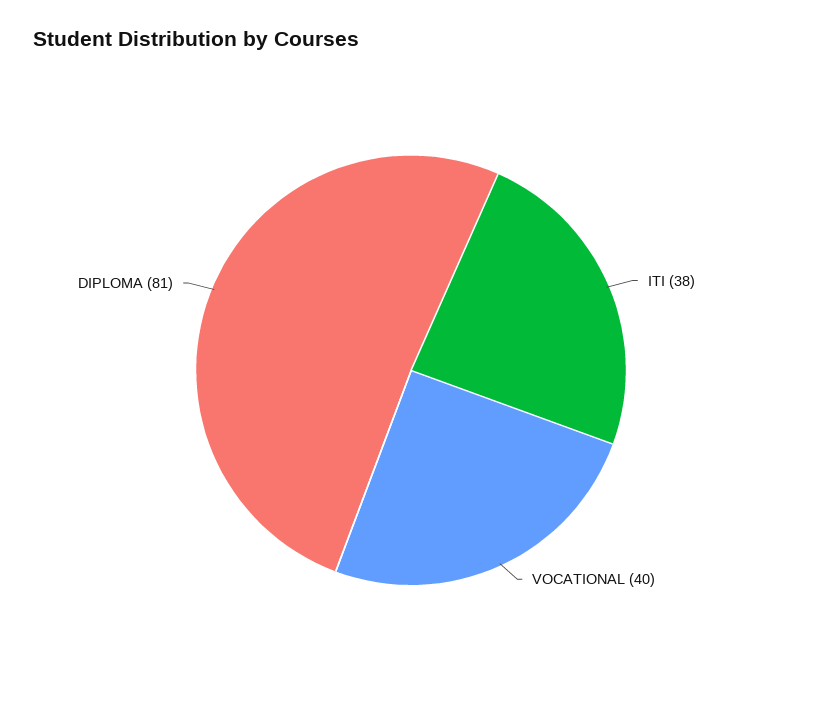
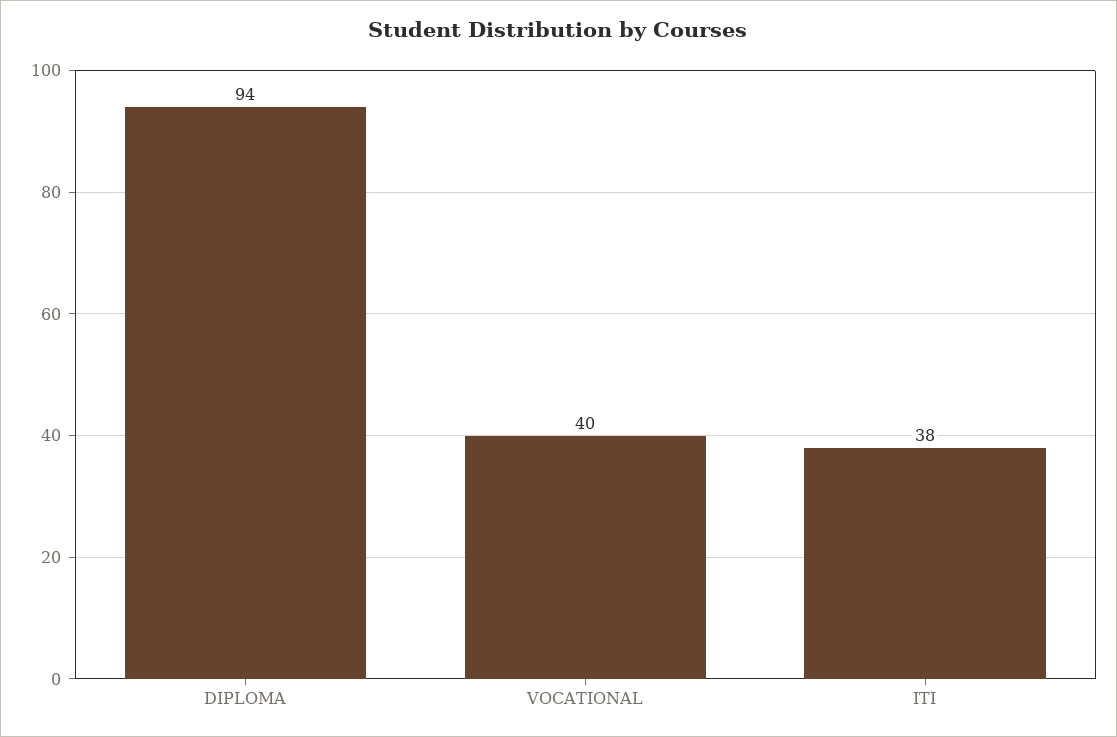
  {
    "ITI": 38,
    "VOCATIONAL": 40,
-   "DIPLOMA": 81
+   "DIPLOMA": 94
  }

